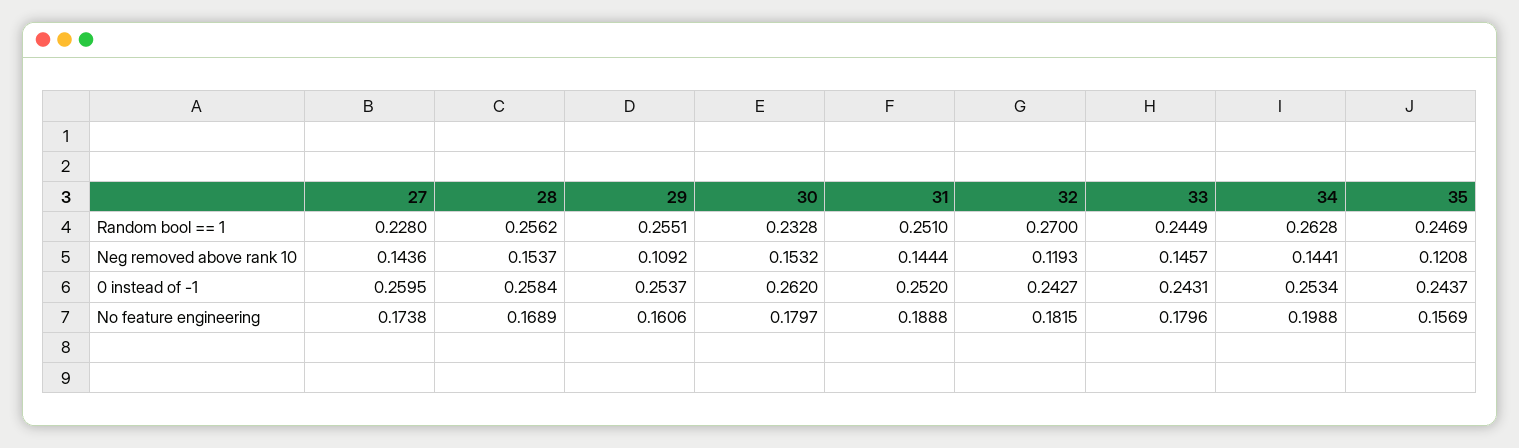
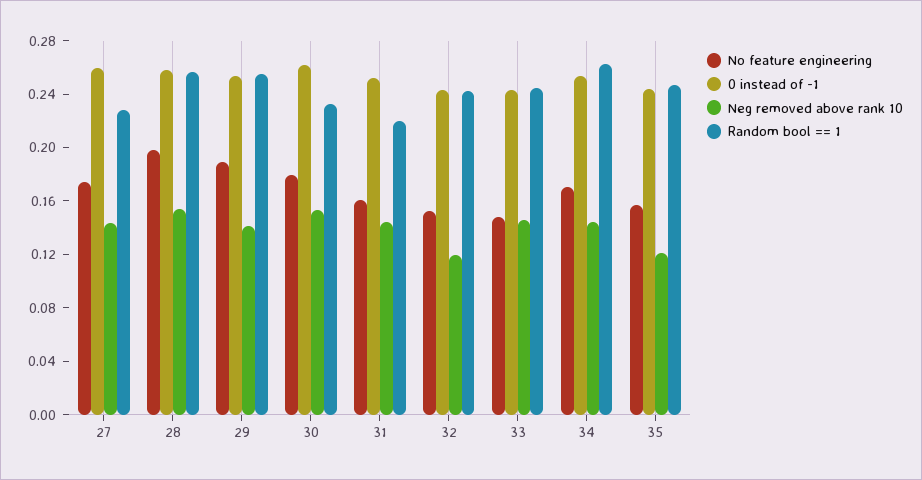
  {
    "Random bool == 1": {
      "27": 0.228,
      "28": 0.2562,
      "29": 0.2551,
      "30": 0.2328,
-     "31": 0.251,
+     "31": 0.22,
-     "32": 0.27,
+     "32": 0.24,
      "33": 0.2449,
      "34": 0.2628,
      "35": 0.2469
    },
    "Neg removed above rank 10": {
      "27": 0.1436,
      "28": 0.1537,
-     "29": 0.1092,
+     "29": 0.14,
      "30": 0.1532,
      "31": 0.1444,
      "32": 0.1193,
      "33": 0.1457,
      "34": 0.1441,
      "35": 0.1208
    },
    "0 instead of -1": {
      "27": 0.2595,
      "28": 0.2584,
      "29": 0.2537,
      "30": 0.262,
      "31": 0.252,
      "32": 0.2427,
      "33": 0.2431,
      "34": 0.2534,
      "35": 0.2437
    },
    "No feature engineering": {
      "27": 0.1738,
-     "28": 0.1689,
+     "28": 0.2,
-     "29": 0.1606,
+     "29": 0.19,
      "30": 0.1797,
-     "31": 0.1888,
+     "31": 0.16,
-     "32": 0.1815,
+     "32": 0.15,
-     "33": 0.1796,
+     "33": 0.15,
-     "34": 0.1988,
+     "34": 0.17,
      "35": 0.1569
    }
  }

